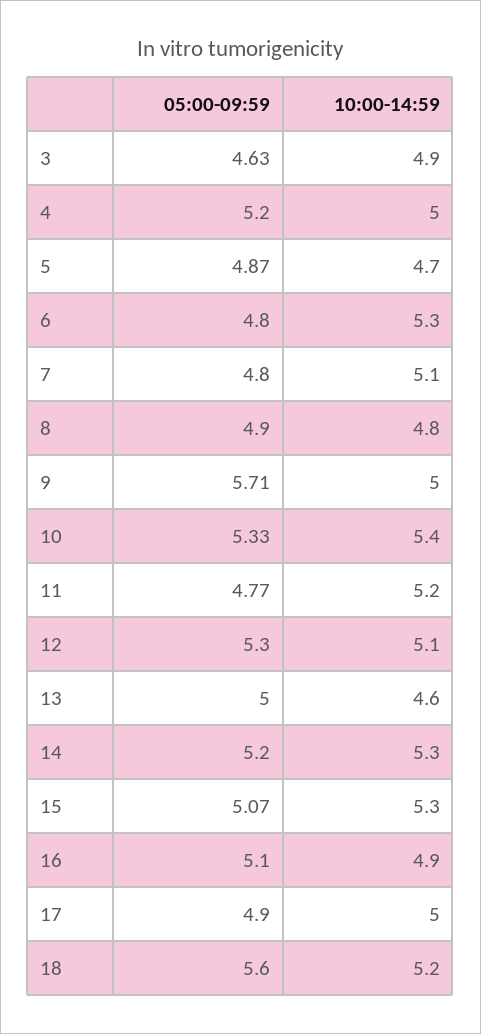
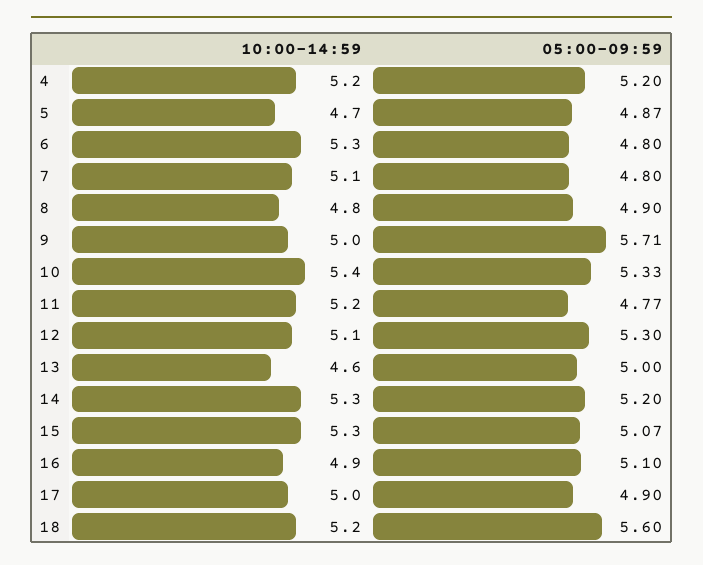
  {
    "05:00-09:59": {
-     "3": 4.63,
      "4": 5.2,
      "5": 4.87,
      "6": 4.8,
      "7": 4.8,
      "8": 4.9,
      "9": 5.71,
      "10": 5.33,
      "11": 4.77,
      "12": 5.3,
      "13": 5,
      "14": 5.2,
      "15": 5.07,
      "16": 5.1,
      "17": 4.9,
      "18": 5.6
    },
    "10:00-14:59": {
-     "3": 4.9,
-     "4": 5,
+     "4": 5.2,
      "5": 4.7,
      "6": 5.3,
      "7": 5.1,
      "8": 4.8,
      "9": 5,
      "10": 5.4,
      "11": 5.2,
      "12": 5.1,
      "13": 4.6,
      "14": 5.3,
      "15": 5.3,
      "16": 4.9,
      "17": 5,
      "18": 5.2
    }
  }

